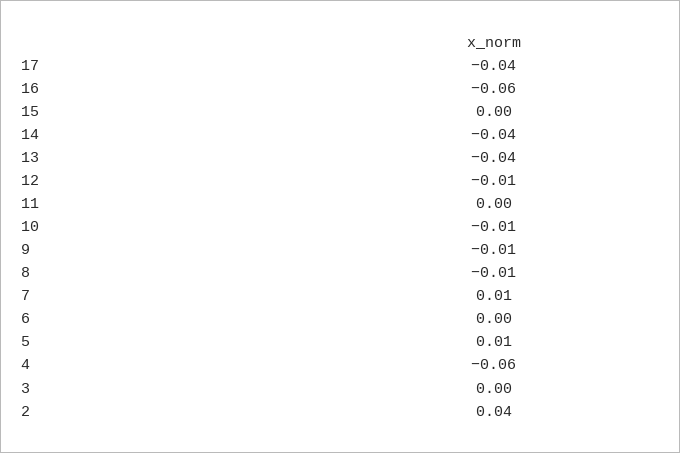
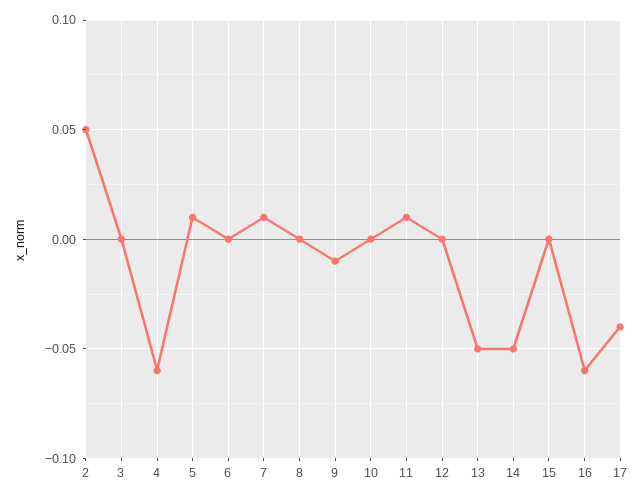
  {
    "17": -0.04,
    "16": -0.06,
    "15": 0,
-   "14": -0.04,
+   "14": -0.05,
-   "13": -0.04,
+   "13": -0.05,
-   "12": -0.01,
+   "12": 0,
-   "11": 0,
+   "11": 0.01,
-   "10": -0.01,
+   "10": 0,
    "9": -0.01,
-   "8": -0.01,
+   "8": 0,
    "7": 0.01,
    "6": 0,
    "5": 0.01,
    "4": -0.06,
    "3": 0,
-   "2": 0.04
+   "2": 0.05
  }

